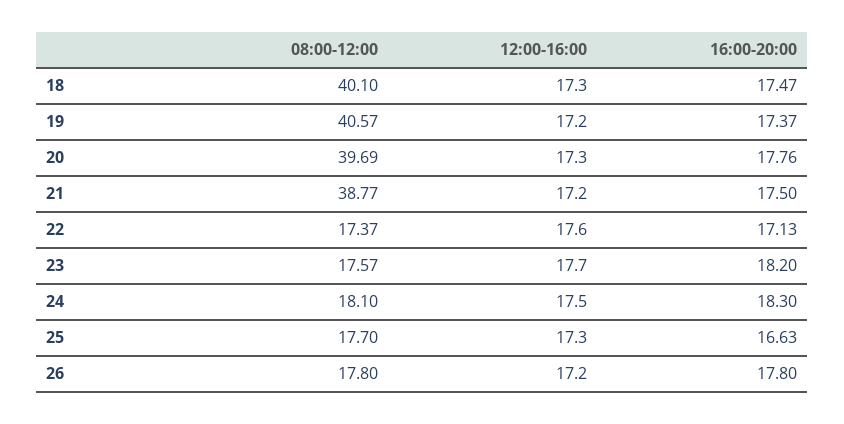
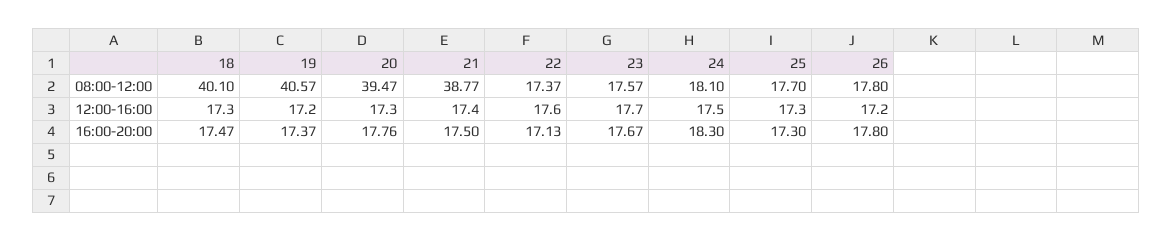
  {
    "08:00-12:00": {
      "18": 40.1,
      "19": 40.57,
-     "20": 39.69,
+     "20": 39.47,
      "21": 38.77,
      "22": 17.37,
      "23": 17.57,
      "24": 18.1,
      "25": 17.7,
      "26": 17.8
    },
    "12:00-16:00": {
      "18": 17.3,
      "19": 17.2,
      "20": 17.3,
-     "21": 17.2,
+     "21": 17.4,
      "22": 17.6,
      "23": 17.7,
      "24": 17.5,
      "25": 17.3,
      "26": 17.2
    },
    "16:00-20:00": {
      "18": 17.47,
      "19": 17.37,
      "20": 17.76,
      "21": 17.5,
      "22": 17.13,
-     "23": 18.2,
+     "23": 17.67,
      "24": 18.3,
-     "25": 16.63,
+     "25": 17.3,
      "26": 17.8
    }
  }

